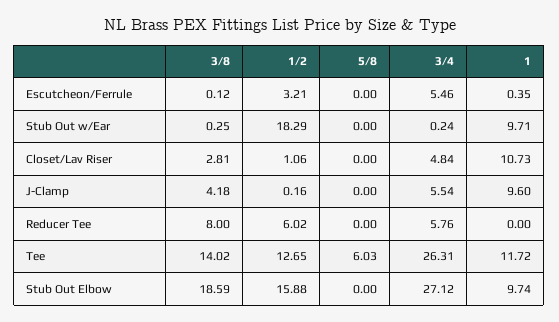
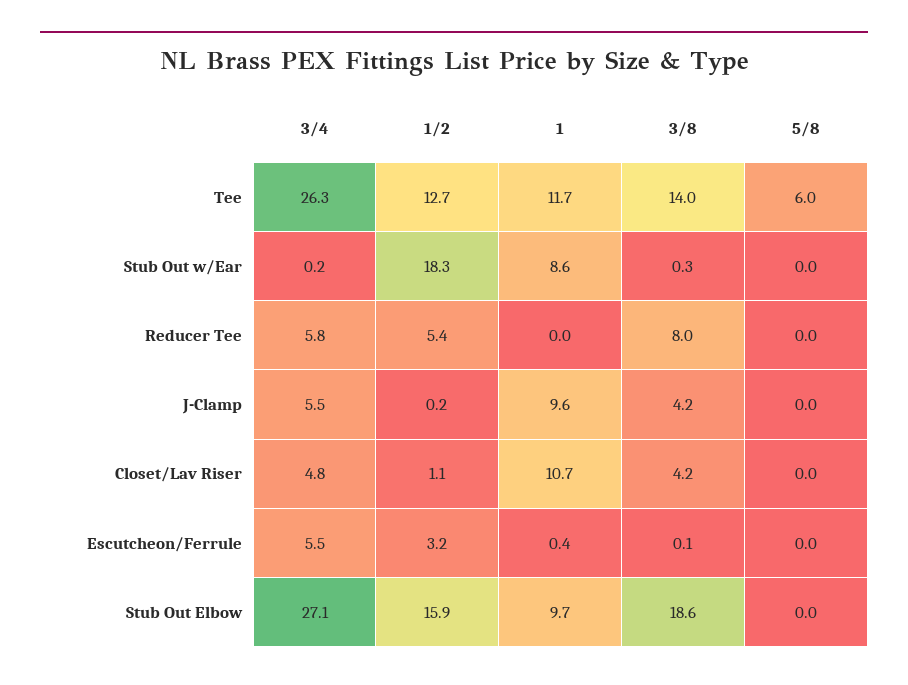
  {
    "3/8": {
      "Escutcheon/Ferrule": 0.12,
      "Stub Out w/Ear": 0.25,
-     "Closet/Lav Riser": 2.81,
+     "Closet/Lav Riser": 4.2,
      "J-Clamp": 4.18,
      "Reducer Tee": 8,
      "Tee": 14.02,
      "Stub Out Elbow": 18.59
    },
    "1/2": {
      "Escutcheon/Ferrule": 3.21,
      "Stub Out w/Ear": 18.29,
      "Closet/Lav Riser": 1.06,
      "J-Clamp": 0.16,
-     "Reducer Tee": 6.02,
+     "Reducer Tee": 5.4,
      "Tee": 12.65,
      "Stub Out Elbow": 15.88
    },
    "5/8": {
      "Escutcheon/Ferrule": 0,
      "Stub Out w/Ear": 0,
      "Closet/Lav Riser": 0,
      "J-Clamp": 0,
      "Reducer Tee": 0,
      "Tee": 6.03,
      "Stub Out Elbow": 0
    },
    "3/4": {
      "Escutcheon/Ferrule": 5.46,
      "Stub Out w/Ear": 0.24,
      "Closet/Lav Riser": 4.84,
      "J-Clamp": 5.54,
      "Reducer Tee": 5.76,
      "Tee": 26.31,
      "Stub Out Elbow": 27.12
    },
    "1": {
      "Escutcheon/Ferrule": 0.35,
-     "Stub Out w/Ear": 9.71,
+     "Stub Out w/Ear": 8.6,
      "Closet/Lav Riser": 10.73,
      "J-Clamp": 9.6,
      "Reducer Tee": 0,
      "Tee": 11.72,
      "Stub Out Elbow": 9.74
    }
  }

